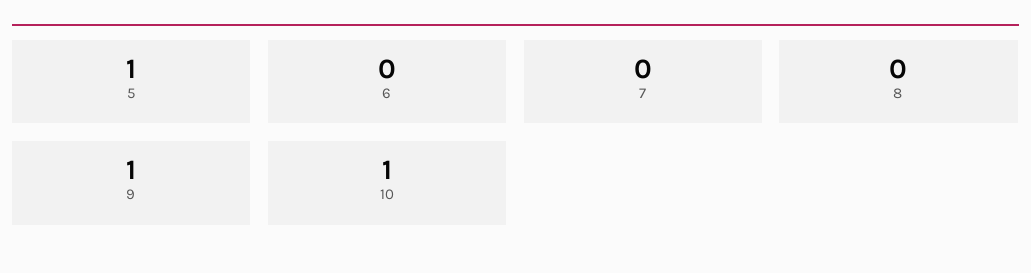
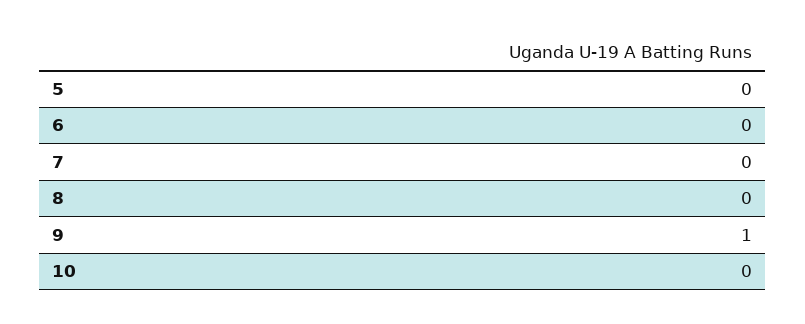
  {
-   "5": 1,
+   "5": 0,
    "6": 0,
    "7": 0,
    "8": 0,
    "9": 1,
-   "10": 1
+   "10": 0
  }

